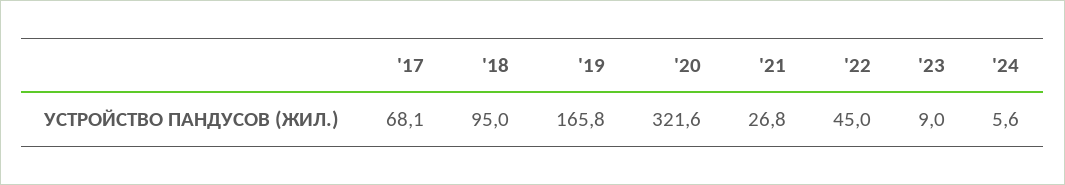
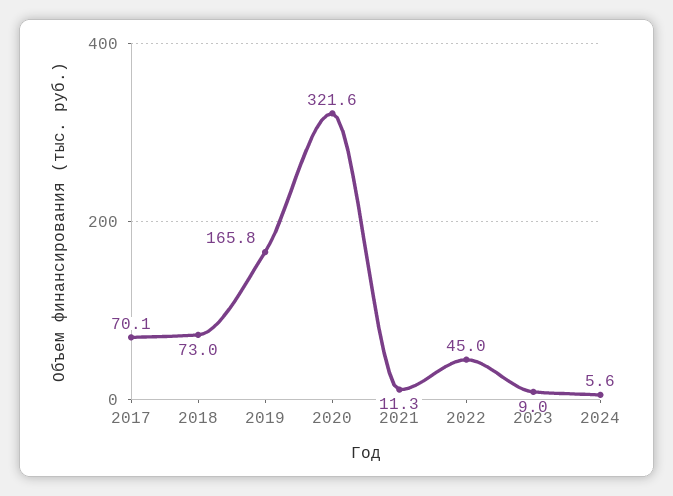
  {
-   "'17": 68.1,
+   "'17": 70.1,
-   "'18": 95,
+   "'18": 73,
    "'19": 165.8,
    "'20": 321.6,
-   "'21": 26.8,
+   "'21": 11.3,
    "'22": 45,
    "'23": 9,
    "'24": 5.6
  }

